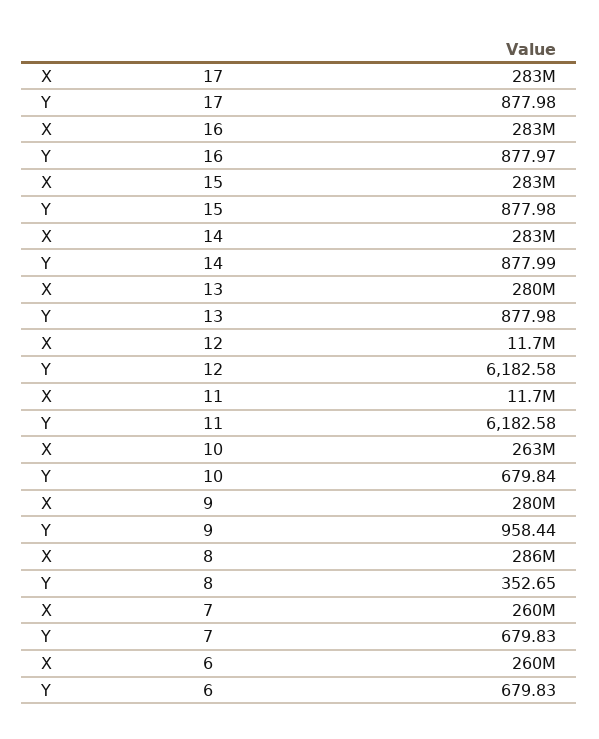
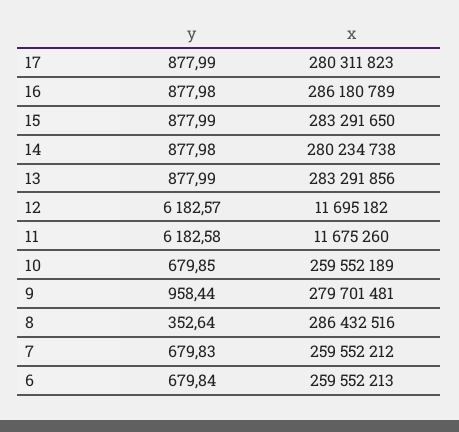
  {
    "X": {
-     "17": 283000000,
+     "17": 280311823,
-     "16": 283000000,
+     "16": 286180789,
      "15": 283291650,
-     "14": 283000000,
+     "14": 280234738,
-     "13": 280000000,
+     "13": 283291856,
      "12": 11695182,
      "11": 11675260,
-     "10": 263000000,
+     "10": 259552189,
      "9": 279701481,
      "8": 286432516,
      "7": 259552212,
      "6": 259552213
    },
    "Y": {
-     "17": 877.98,
+     "17": 877.99,
-     "16": 877.97,
+     "16": 877.98,
-     "15": 877.98,
+     "15": 877.99,
-     "14": 877.99,
+     "14": 877.98,
-     "13": 877.98,
+     "13": 877.99,
-     "12": 6182.58,
+     "12": 6182.57,
      "11": 6182.58,
-     "10": 679.84,
+     "10": 679.85,
      "9": 958.44,
-     "8": 352.65,
+     "8": 352.64,
      "7": 679.83,
-     "6": 679.83
+     "6": 679.84
    }
  }

